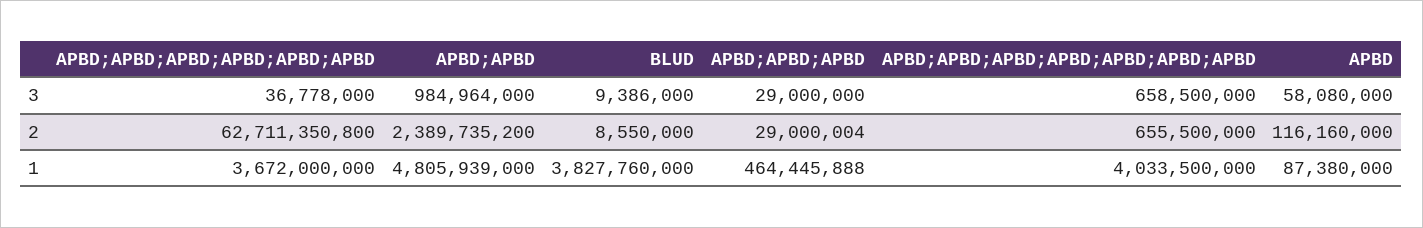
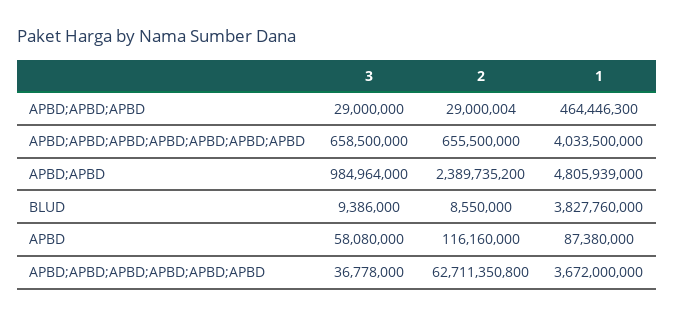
  {
    "APBD;APBD;APBD;APBD;APBD;APBD": {
      "3": 36778000,
      "2": 62711350800,
      "1": 3672000000
    },
    "APBD;APBD": {
      "3": 984964000,
      "2": 2389735200,
      "1": 4805939000
    },
    "BLUD": {
      "3": 9386000,
      "2": 8550000,
      "1": 3827760000
    },
    "APBD;APBD;APBD": {
      "3": 29000000,
      "2": 29000004,
-     "1": 464445888
+     "1": 464446300
    },
    "APBD;APBD;APBD;APBD;APBD;APBD;APBD": {
      "3": 658500000,
      "2": 655500000,
      "1": 4033500000
    },
    "APBD": {
      "3": 58080000,
      "2": 116160000,
      "1": 87380000
    }
  }

